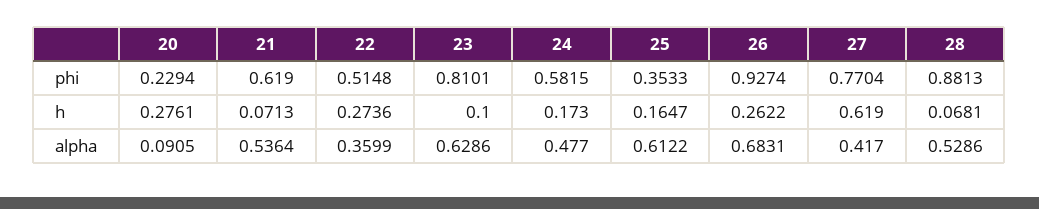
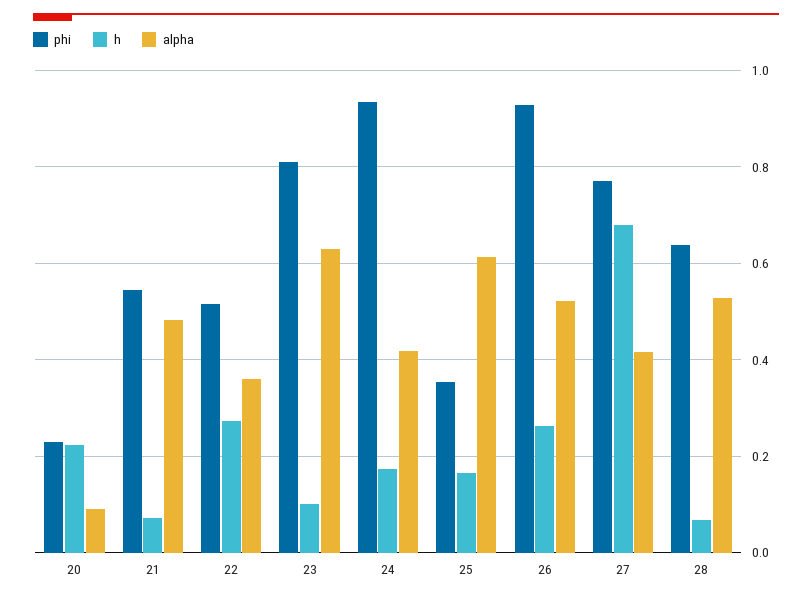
  {
    "phi": {
      "20": 0.2294,
-     "21": 0.619,
+     "21": 0.54,
      "22": 0.5148,
      "23": 0.8101,
-     "24": 0.5815,
+     "24": 0.94,
      "25": 0.3533,
      "26": 0.9274,
      "27": 0.7704,
-     "28": 0.8813
+     "28": 0.64
    },
    "h": {
-     "20": 0.2761,
+     "20": 0.22,
      "21": 0.0713,
      "22": 0.2736,
      "23": 0.1,
      "24": 0.173,
      "25": 0.1647,
      "26": 0.2622,
-     "27": 0.619,
+     "27": 0.68,
      "28": 0.0681
    },
    "alpha": {
      "20": 0.0905,
-     "21": 0.5364,
+     "21": 0.48,
      "22": 0.3599,
      "23": 0.6286,
-     "24": 0.477,
+     "24": 0.42,
      "25": 0.6122,
-     "26": 0.6831,
+     "26": 0.52,
      "27": 0.417,
      "28": 0.5286
    }
  }

